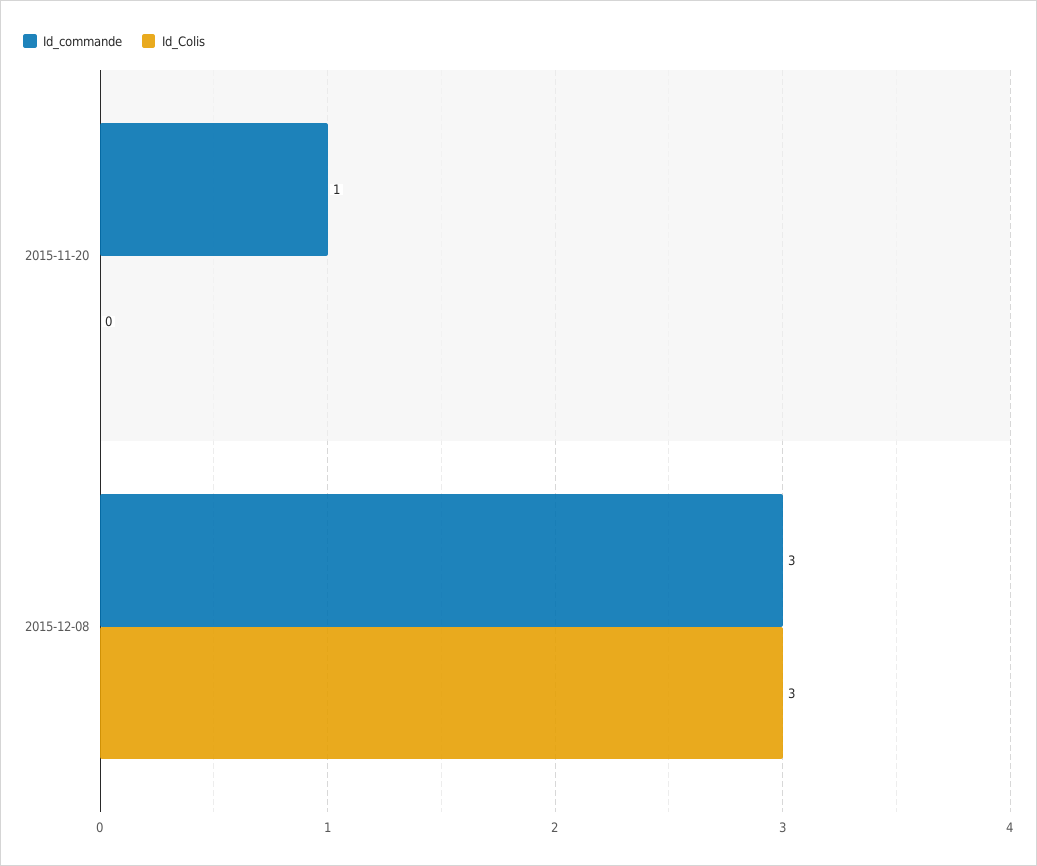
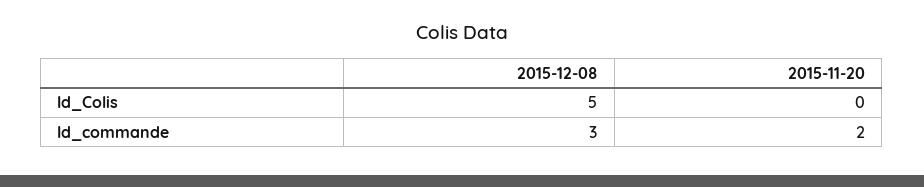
  {
    "Id_commande": {
-     "2015-11-20": 1,
+     "2015-11-20": 2,
      "2015-12-08": 3
    },
    "Id_Colis": {
      "2015-11-20": 0,
-     "2015-12-08": 3
+     "2015-12-08": 5
    }
  }

